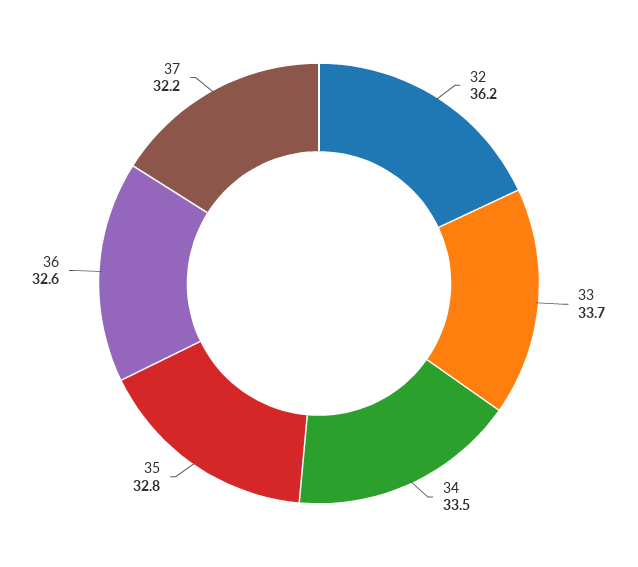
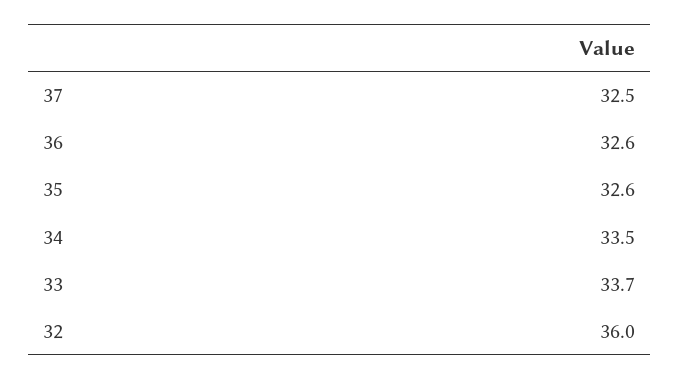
  {
-   "32": 36.2,
+   "32": 36,
    "33": 33.7,
    "34": 33.5,
-   "35": 32.8,
+   "35": 32.6,
    "36": 32.6,
-   "37": 32.2
+   "37": 32.5
  }

